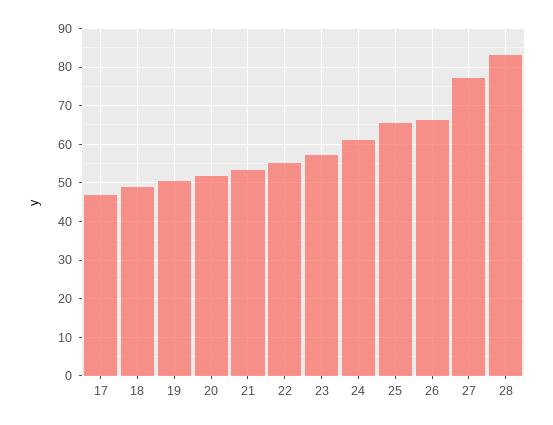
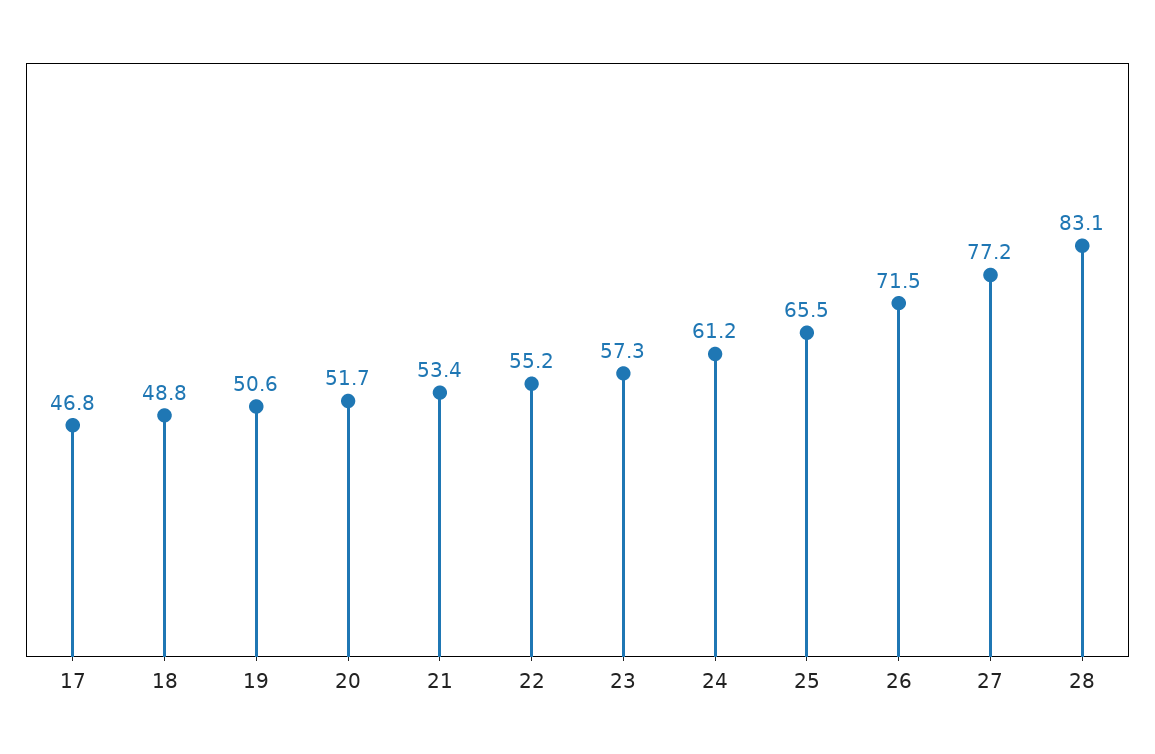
  {
    "17": 46.8,
    "18": 48.8,
    "19": 50.6,
    "20": 51.7,
    "21": 53.4,
    "22": 55.2,
    "23": 57.3,
    "24": 61.2,
    "25": 65.5,
-   "26": 66,
+   "26": 71.5,
    "27": 77.2,
    "28": 83.1
  }

